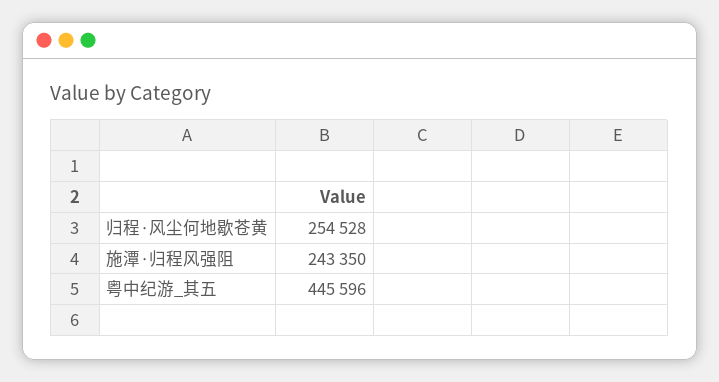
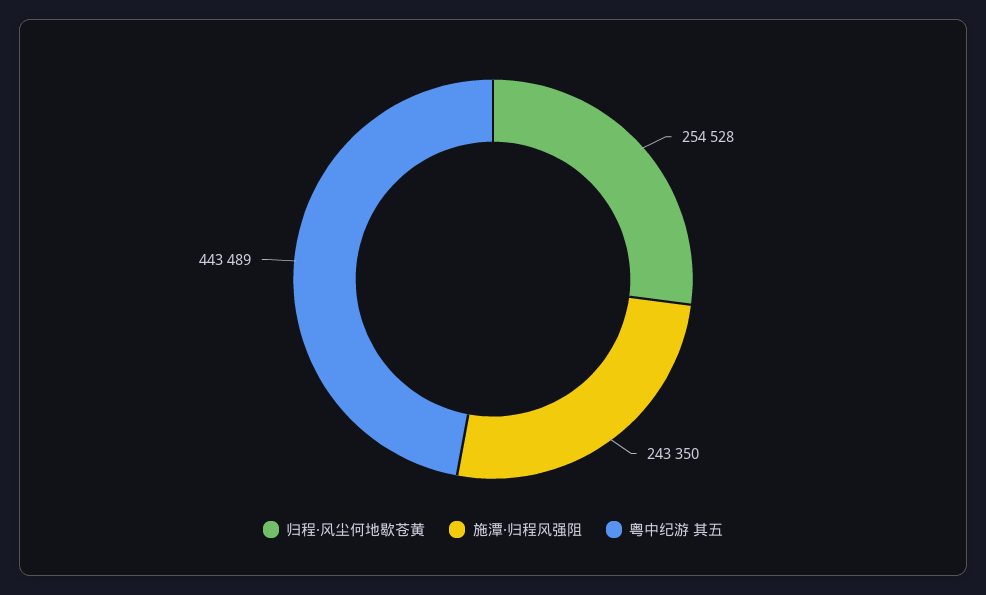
  {
    "归程·风尘何地歇苍黄": 254528,
    "施潭·归程风强阻": 243350,
-   "粤中纪游_其五": 445596
+   "粤中纪游_其五": 443489
  }

